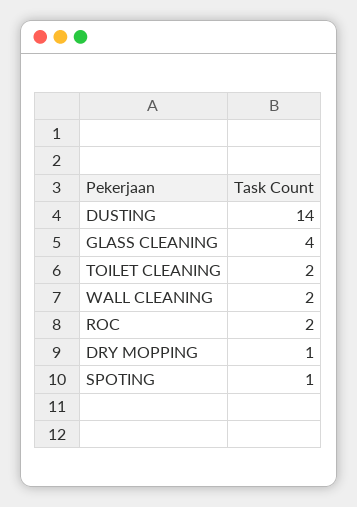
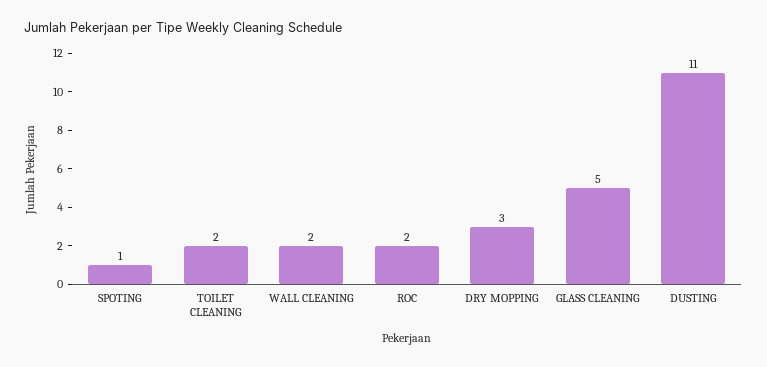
  {
-   "DUSTING": 14,
+   "DUSTING": 11,
-   "GLASS CLEANING": 4,
+   "GLASS CLEANING": 5,
    "TOILET CLEANING": 2,
    "WALL CLEANING": 2,
    "ROC": 2,
-   "DRY MOPPING": 1,
+   "DRY MOPPING": 3,
    "SPOTING": 1
  }

